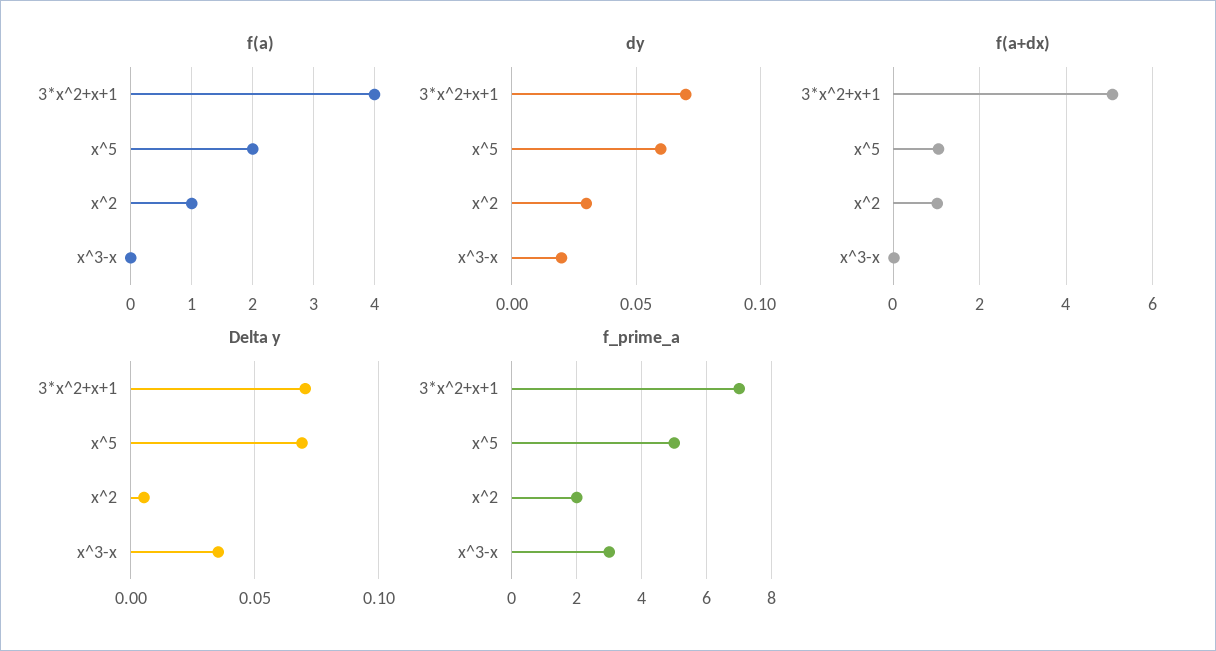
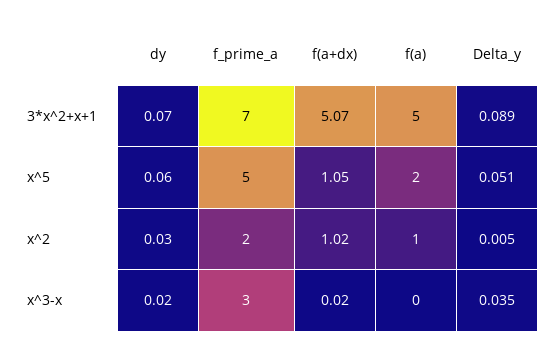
  {
    "f(a)": {
-     "3*x^2+x+1": 4,
+     "3*x^2+x+1": 5,
      "x^5": 2,
      "x^2": 1,
      "x^3-x": 0
    },
    "dy": {
      "3*x^2+x+1": 0.07,
      "x^5": 0.06,
      "x^2": 0.03,
      "x^3-x": 0.02
    },
    "f(a+dx)": {
      "3*x^2+x+1": 5.07,
      "x^5": 1.05,
      "x^2": 1.02,
      "x^3-x": 0.02
    },
    "Delta y": {
-     "3*x^2+x+1": 0.07,
+     "3*x^2+x+1": 0.089,
-     "x^5": 0.07,
+     "x^5": 0.051,
      "x^2": 0.005,
      "x^3-x": 0.035
    },
    "f_prime_a": {
      "3*x^2+x+1": 7,
      "x^5": 5,
      "x^2": 2,
      "x^3-x": 3
    }
  }

